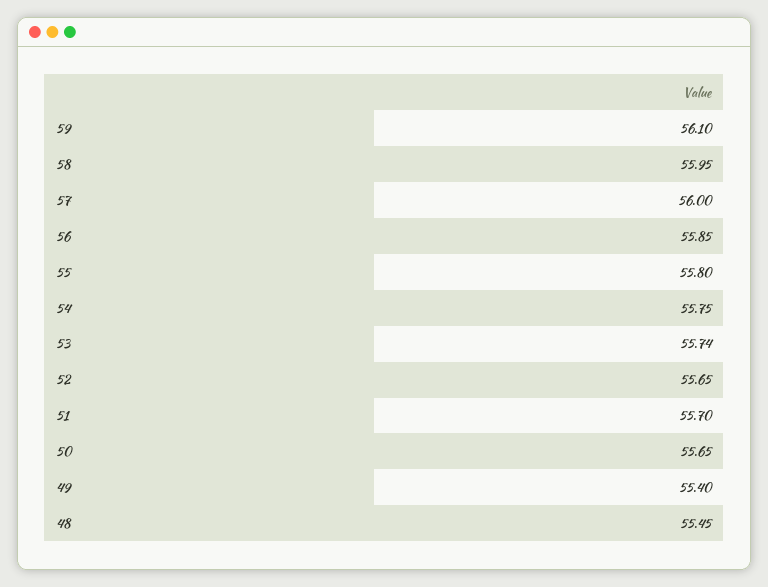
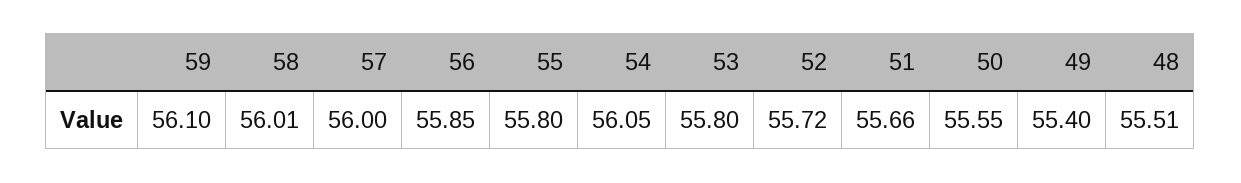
  {
    "59": 56.1,
-   "58": 55.95,
+   "58": 56.01,
    "57": 56,
    "56": 55.85,
    "55": 55.8,
-   "54": 55.75,
+   "54": 56.05,
-   "53": 55.74,
+   "53": 55.8,
-   "52": 55.65,
+   "52": 55.72,
-   "51": 55.7,
+   "51": 55.66,
-   "50": 55.65,
+   "50": 55.55,
    "49": 55.4,
-   "48": 55.45
+   "48": 55.51
  }

